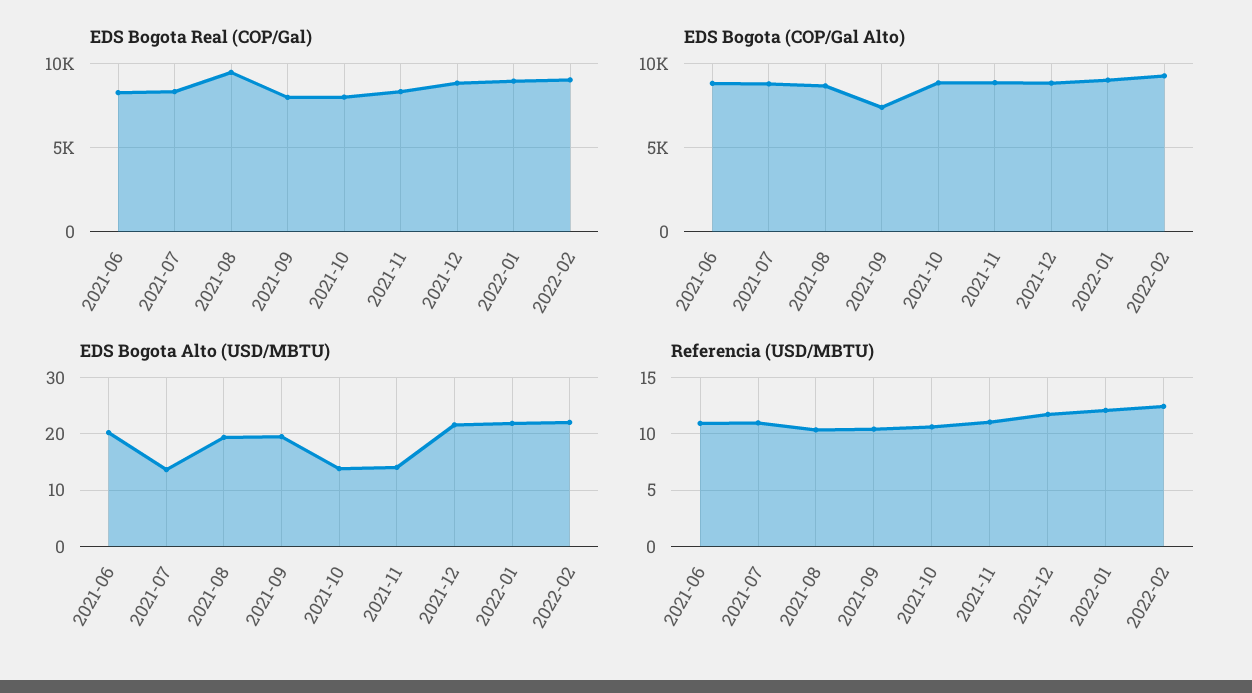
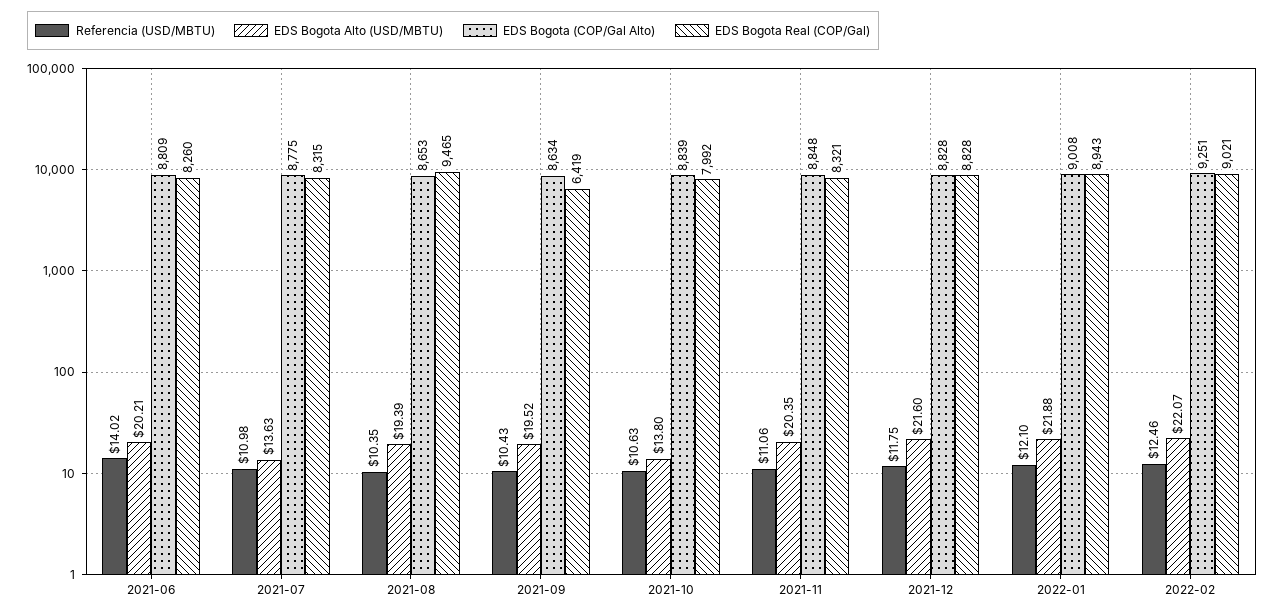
  {
    "EDS Bogota Real (COP/Gal)": {
      "2021-06": 8260,
      "2021-07": 8315,
      "2021-08": 9465,
-     "2021-09": 8000,
+     "2021-09": 6419,
      "2021-10": 7992,
      "2021-11": 8321,
      "2021-12": 8828,
      "2022-01": 8943,
      "2022-02": 9021
    },
    "EDS Bogota (COP/Gal Alto)": {
      "2021-06": 8809,
      "2021-07": 8775,
      "2021-08": 8653,
-     "2021-09": 7500,
+     "2021-09": 8634,
      "2021-10": 8839,
      "2021-11": 8848,
      "2021-12": 8828,
      "2022-01": 9008,
      "2022-02": 9251
    },
    "EDS Bogota Alto (USD/MBTU)": {
      "2021-06": 20.21,
      "2021-07": 13.63,
      "2021-08": 19.39,
      "2021-09": 19.52,
      "2021-10": 13.8,
-     "2021-11": 14,
+     "2021-11": 20.35,
      "2021-12": 21.6,
      "2022-01": 21.88,
      "2022-02": 22.07
    },
    "Referencia (USD/MBTU)": {
-     "2021-06": 11,
+     "2021-06": 14.02,
      "2021-07": 10.98,
      "2021-08": 10.35,
      "2021-09": 10.43,
      "2021-10": 10.63,
      "2021-11": 11.06,
      "2021-12": 11.75,
      "2022-01": 12.1,
      "2022-02": 12.46
    }
  }

